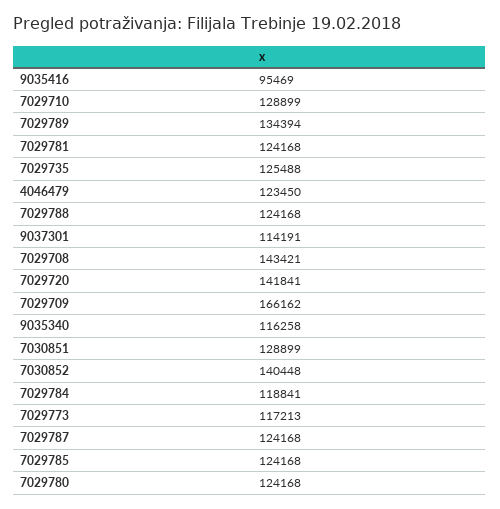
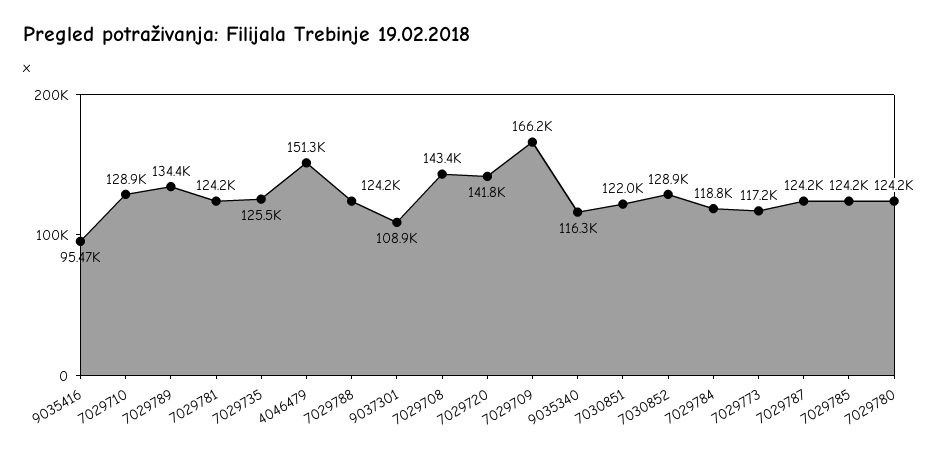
  {
    "9035416": 95469,
    "7029710": 128899,
    "7029789": 134394,
    "7029781": 124168,
    "7029735": 125488,
-   "4046479": 123450,
+   "4046479": 151300,
    "7029788": 124168,
-   "9037301": 114191,
+   "9037301": 108900,
    "7029708": 143421,
    "7029720": 141841,
    "7029709": 166162,
    "9035340": 116258,
-   "7030851": 128899,
+   "7030851": 122000,
-   "7030852": 140448,
+   "7030852": 128900,
    "7029784": 118841,
    "7029773": 117213,
    "7029787": 124168,
    "7029785": 124168,
    "7029780": 124168
  }

